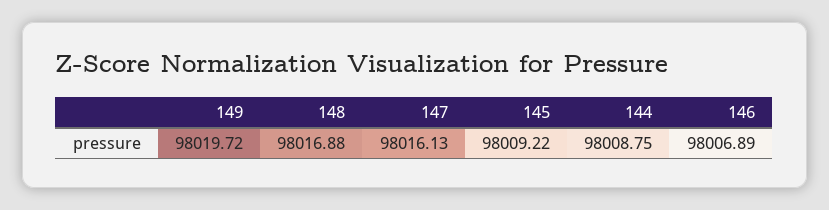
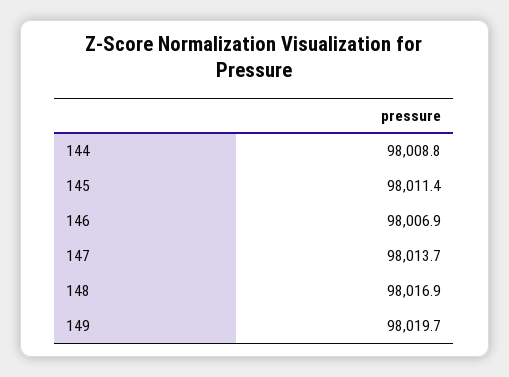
  {
    "149": 98019.72,
    "148": 98016.88,
-   "147": 98016.13,
+   "147": 98013.7,
-   "145": 98009.22,
+   "145": 98011.4,
    "144": 98008.75,
    "146": 98006.89
  }

